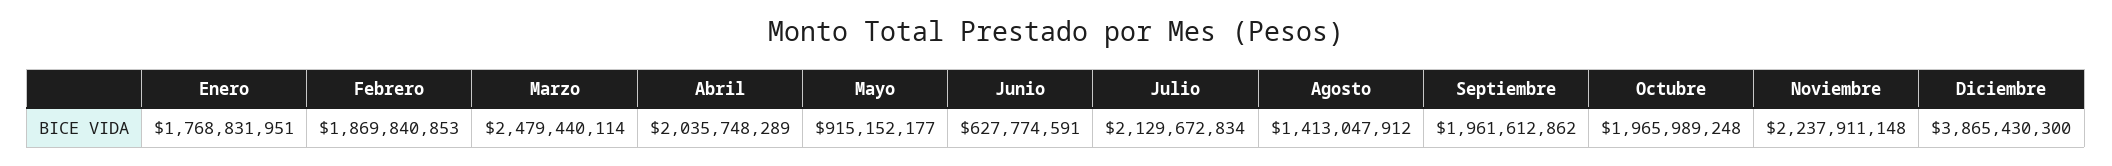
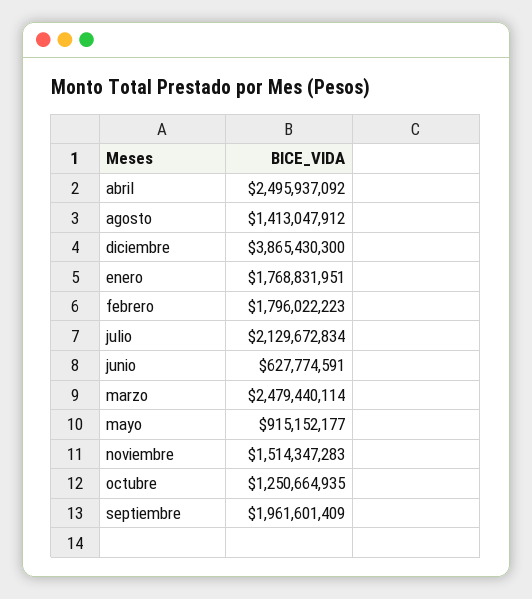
  {
    "Enero": 1768831951,
-   "Febrero": 1869840853,
+   "Febrero": 1796022223,
    "Marzo": 2479440114,
-   "Abril": 2035748289,
+   "Abril": 2495937092,
    "Mayo": 915152177,
    "Junio": 627774591,
    "Julio": 2129672834,
    "Agosto": 1413047912,
-   "Septiembre": 1961612862,
+   "Septiembre": 1961601409,
-   "Octubre": 1965989248,
+   "Octubre": 1250664935,
-   "Noviembre": 2237911148,
+   "Noviembre": 1514347283,
    "Diciembre": 3865430300
  }

